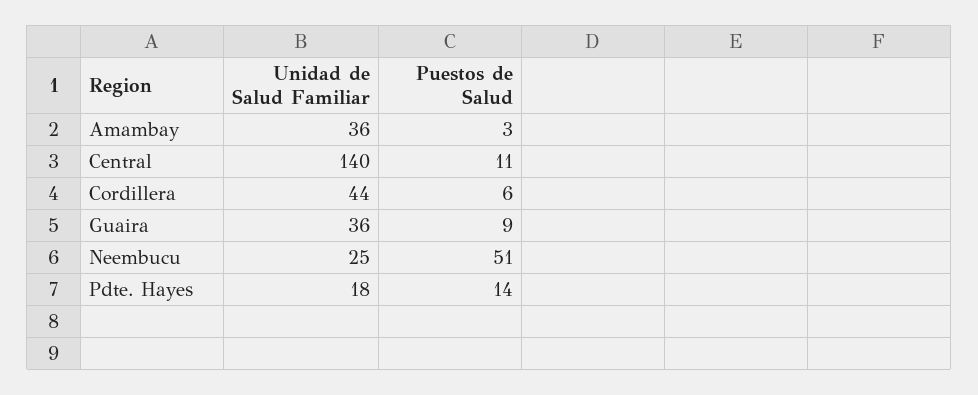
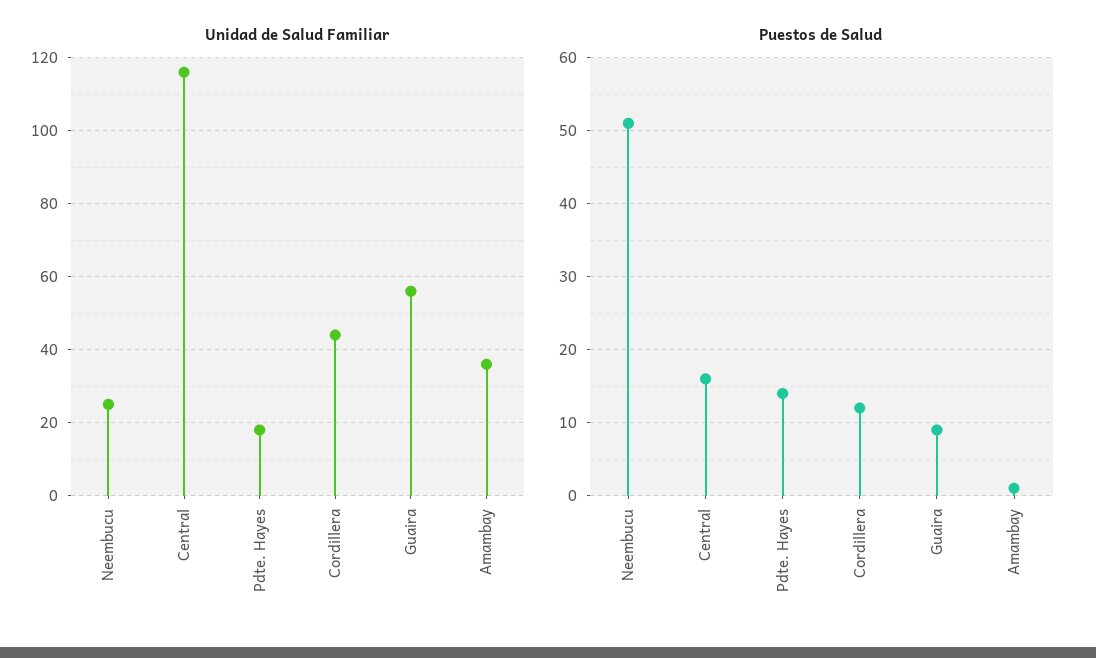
  {
    "Unidad de Salud Familiar": {
      "Amambay": 36,
-     "Central": 140,
+     "Central": 115,
      "Cordillera": 44,
-     "Guaira": 36,
+     "Guaira": 55,
      "Neembucu": 25,
      "Pdte. Hayes": 18
    },
    "Puestos de Salud": {
-     "Amambay": 3,
+     "Amambay": 1,
-     "Central": 11,
+     "Central": 16,
-     "Cordillera": 6,
+     "Cordillera": 12,
      "Guaira": 9,
      "Neembucu": 51,
      "Pdte. Hayes": 14
    }
  }

